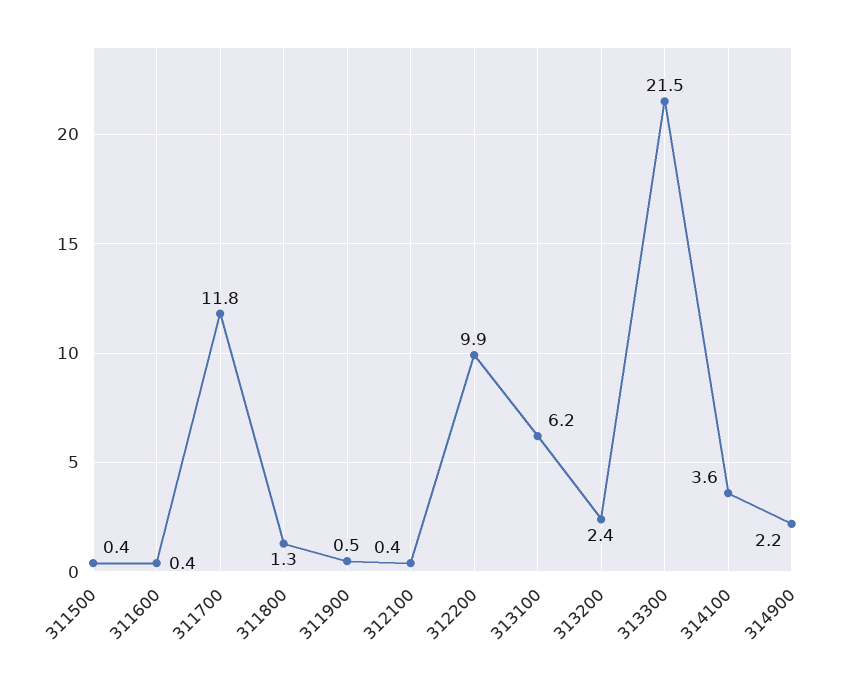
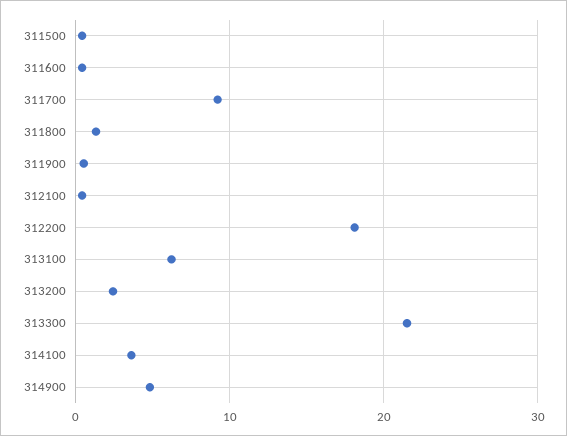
  {
    "311500": 0.4,
    "311600": 0.4,
-   "311700": 11.8,
+   "311700": 9,
    "311800": 1.3,
    "311900": 0.5,
    "312100": 0.4,
-   "312200": 9.9,
+   "312200": 18,
    "313100": 6.2,
    "313200": 2.4,
    "313300": 21.5,
    "314100": 3.6,
-   "314900": 2.2
+   "314900": 5
  }

